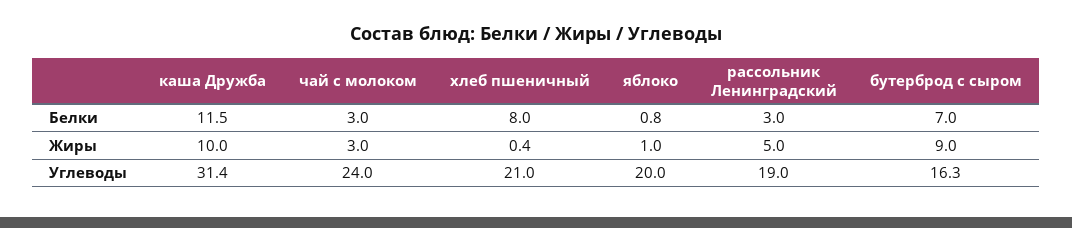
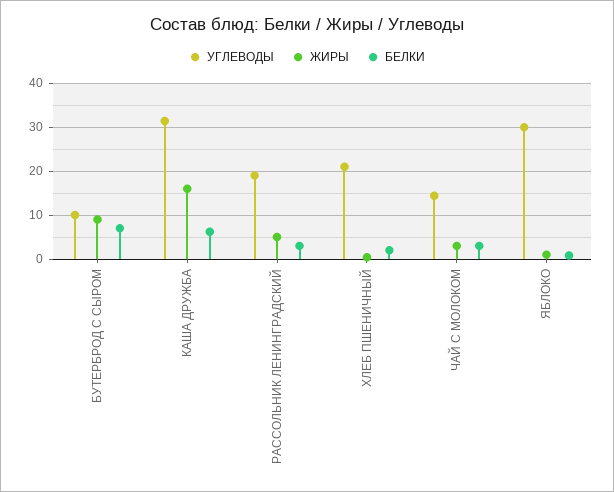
  {
    "Белки": {
-     "каша Дружба": 11.5,
+     "каша Дружба": 6,
      "чай с молоком": 3,
-     "хлеб пшеничный": 8,
+     "хлеб пшеничный": 2,
      "яблоко": 0.8,
      "рассольник Ленинградский": 3,
      "бутерброд с сыром": 7
    },
    "Жиры": {
-     "каша Дружба": 10,
+     "каша Дружба": 16,
      "чай с молоком": 3,
      "хлеб пшеничный": 0.4,
      "яблоко": 1,
      "рассольник Ленинградский": 5,
      "бутерброд с сыром": 9
    },
    "Углеводы": {
      "каша Дружба": 31.4,
-     "чай с молоком": 24,
+     "чай с молоком": 14,
      "хлеб пшеничный": 21,
-     "яблоко": 20,
+     "яблоко": 30,
      "рассольник Ленинградский": 19,
-     "бутерброд с сыром": 16.3
+     "бутерброд с сыром": 10
    }
  }

